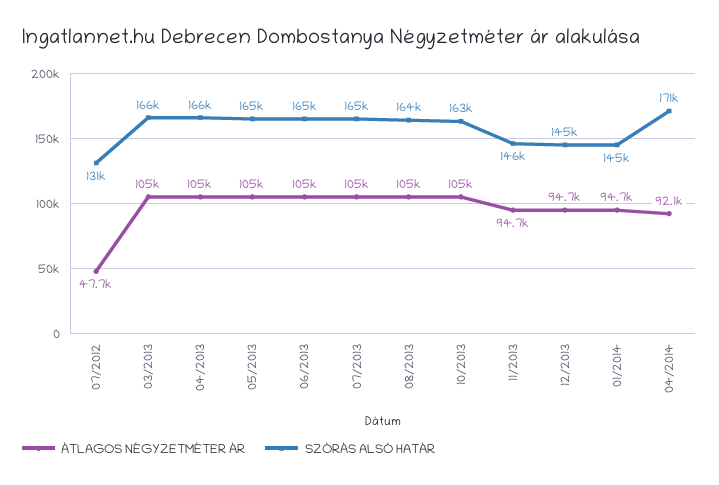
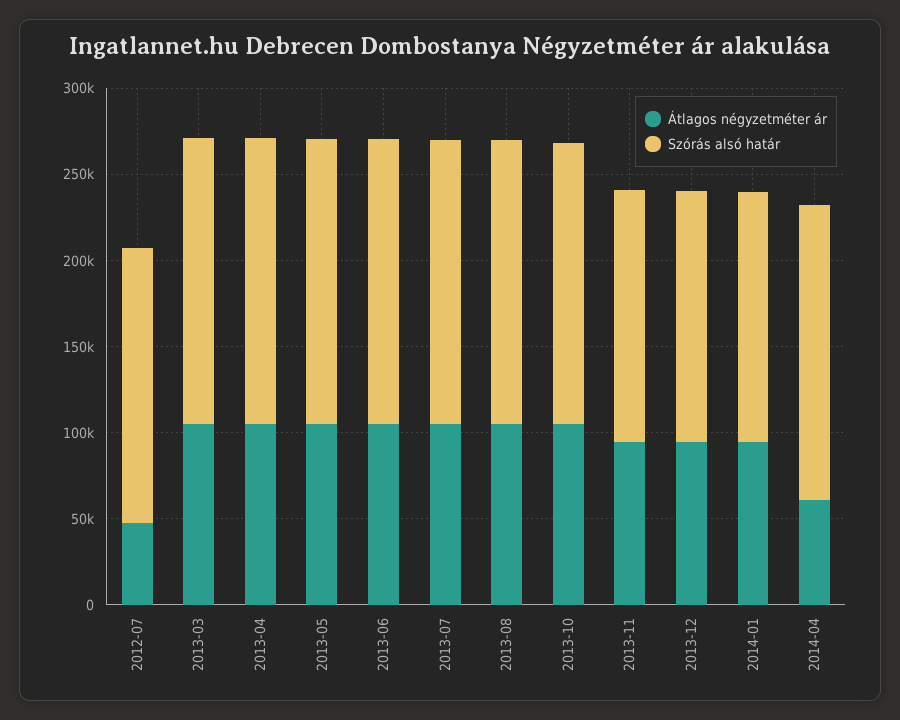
  {
    "ÁTLAGOS NÉGYZETMÉTER ÁR": {
      "07/2012": 47700,
      "03/2013": 105000,
      "04/2013": 105000,
      "05/2013": 105000,
      "06/2013": 105000,
      "07/2013": 105000,
      "08/2013": 105000,
      "10/2013": 105000,
      "11/2013": 94700,
      "12/2013": 94700,
      "01/2014": 94700,
-     "04/2014": 92100
+     "04/2014": 60000
    },
    "SZÓRÁS ALSÓ HATÁR": {
-     "07/2012": 131000,
+     "07/2012": 160000,
      "03/2013": 166000,
      "04/2013": 166000,
      "05/2013": 165000,
      "06/2013": 165000,
      "07/2013": 165000,
      "08/2013": 164000,
      "10/2013": 163000,
      "11/2013": 146000,
      "12/2013": 145000,
      "01/2014": 145000,
      "04/2014": 171000
    }
  }

